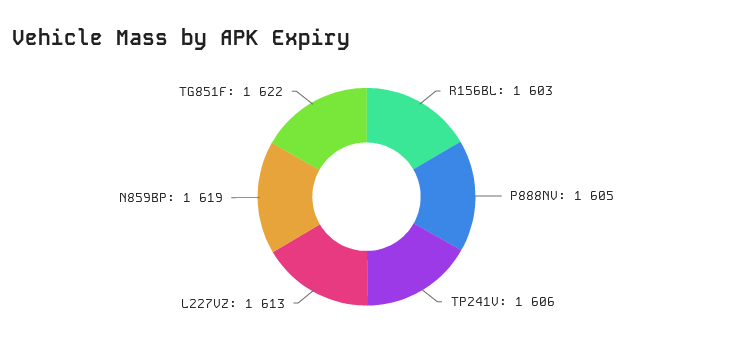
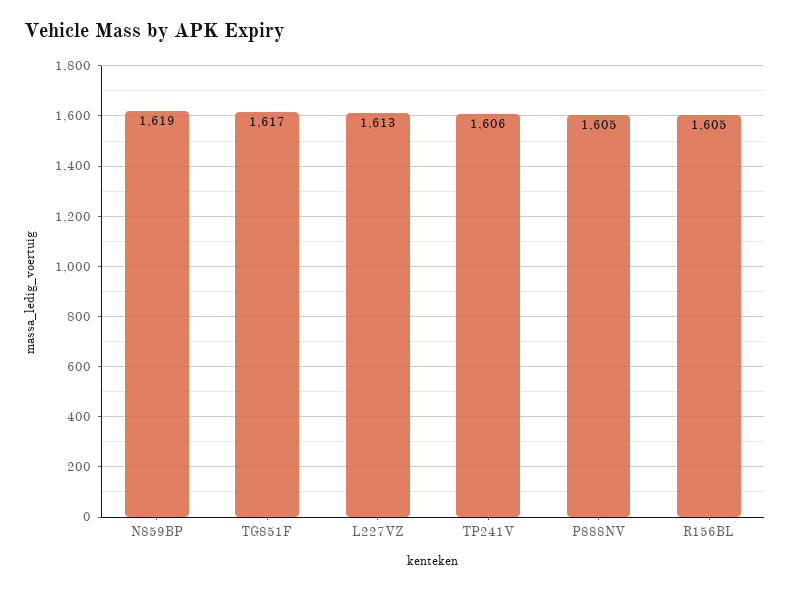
  {
-   "R156BL": 1603,
+   "R156BL": 1605,
    "P888NV": 1605,
    "TP241V": 1606,
    "L227VZ": 1613,
    "N859BP": 1619,
-   "TG851F": 1622
+   "TG851F": 1617
  }

